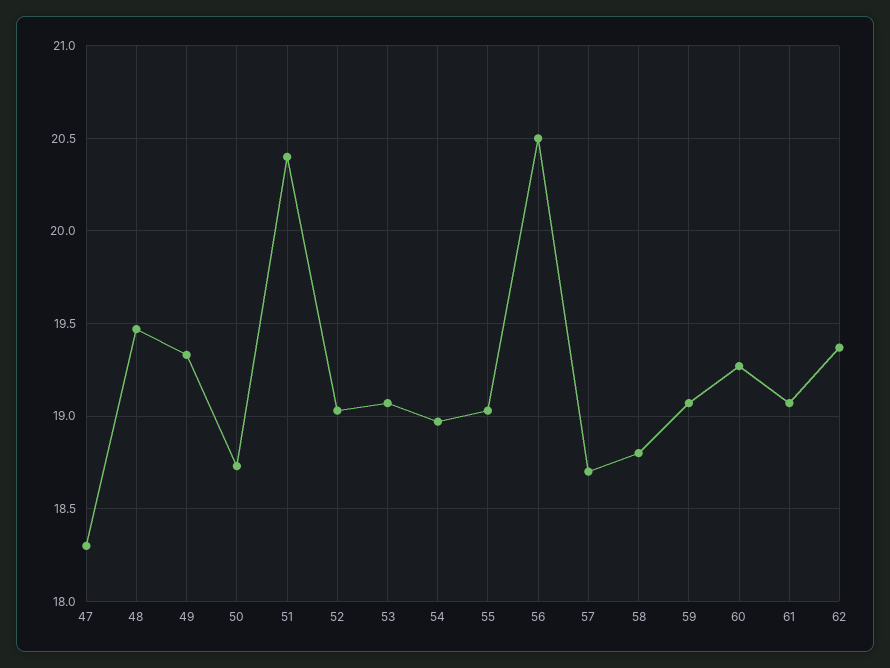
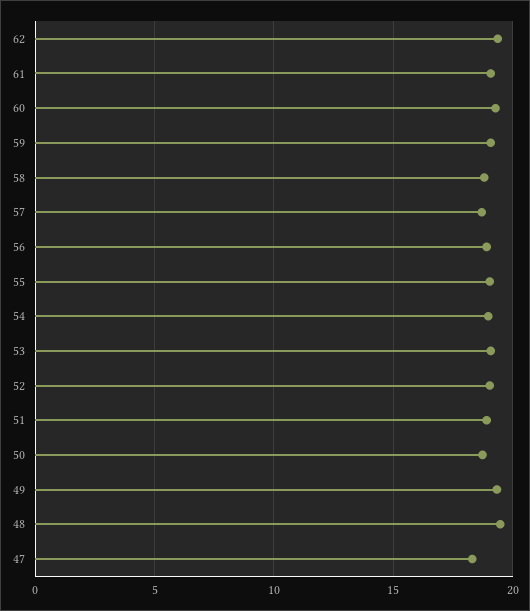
  {
    "47": 18.3,
    "48": 19.45,
    "49": 19.35,
    "50": 18.75,
-   "51": 20.4,
+   "51": 19,
    "52": 19.05,
    "53": 19.05,
    "54": 18.95,
    "55": 19.05,
-   "56": 20.5,
+   "56": 19,
    "57": 18.7,
    "58": 18.8,
    "59": 19.05,
    "60": 19.25,
    "61": 19.05,
    "62": 19.35
  }

